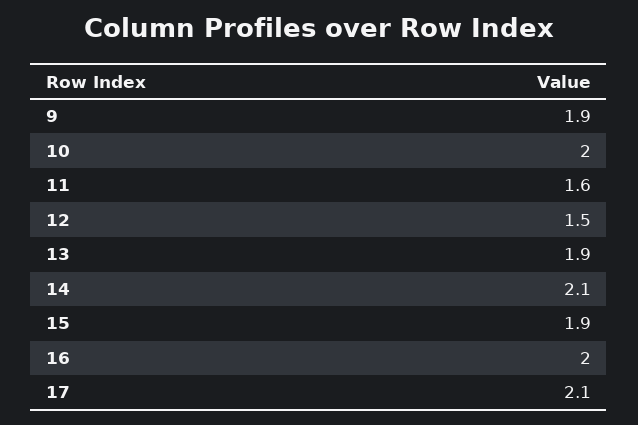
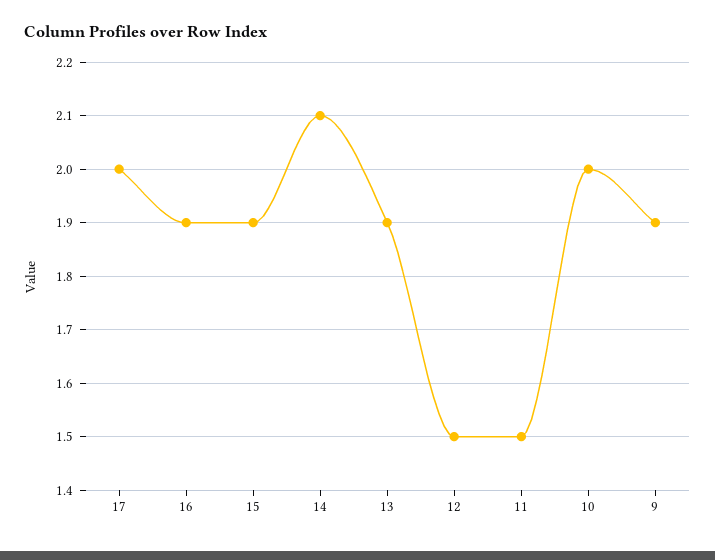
  {
    "9": 1.9,
    "10": 2,
-   "11": 1.6,
+   "11": 1.5,
    "12": 1.5,
    "13": 1.9,
    "14": 2.1,
    "15": 1.9,
-   "16": 2,
+   "16": 1.9,
-   "17": 2.1
+   "17": 2
  }

